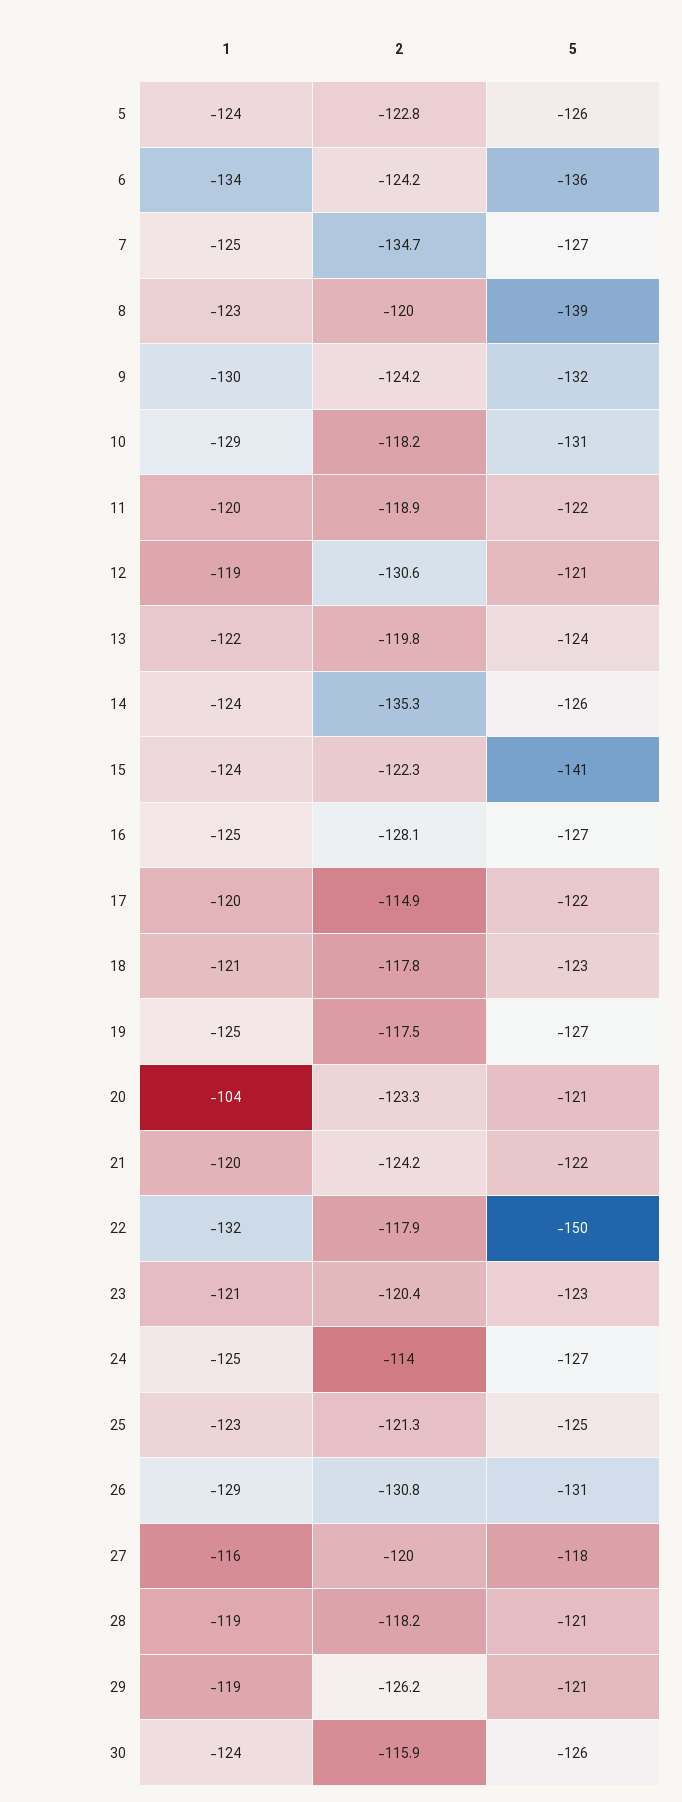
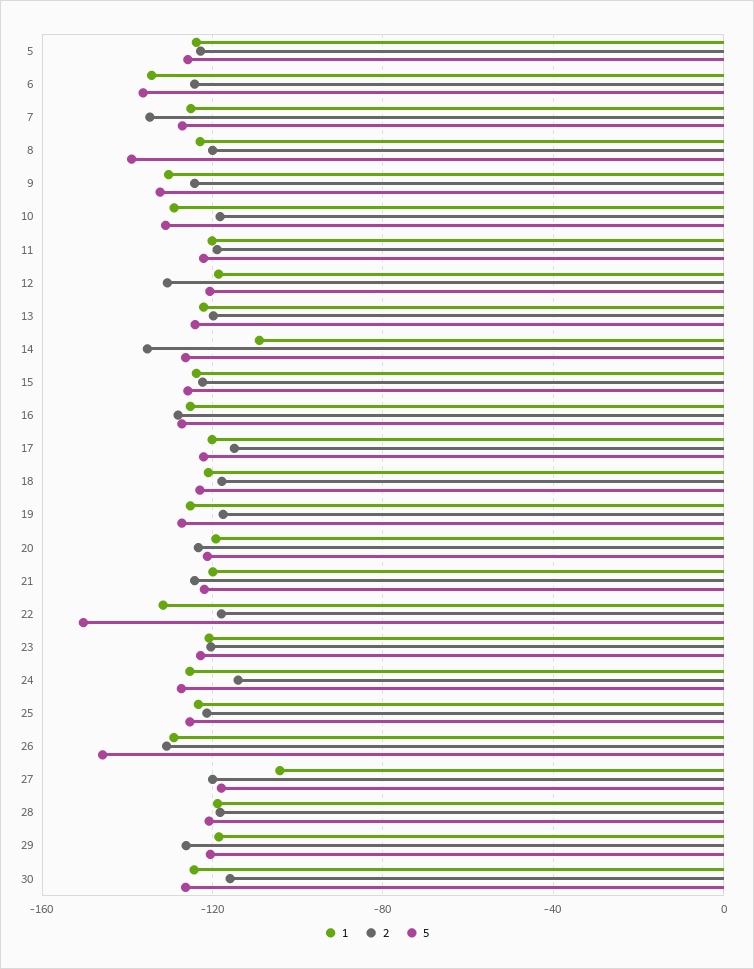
  {
    "1": {
      "5": -124,
      "6": -134,
      "7": -125,
      "8": -123,
      "9": -130,
      "10": -129,
      "11": -120,
      "12": -119,
      "13": -122,
-     "14": -124,
+     "14": -110,
      "15": -124,
      "16": -125,
      "17": -120,
      "18": -121,
      "19": -125,
-     "20": -104,
+     "20": -120,
      "21": -120,
      "22": -132,
      "23": -121,
      "24": -125,
      "25": -123,
      "26": -129,
-     "27": -116,
+     "27": -105,
      "28": -119,
      "29": -119,
      "30": -124
    },
    "2": {
      "5": -122.8,
      "6": -124.2,
      "7": -134.7,
      "8": -120,
      "9": -124.2,
      "10": -118.2,
      "11": -118.9,
      "12": -130.6,
      "13": -119.8,
      "14": -135.3,
      "15": -122.3,
      "16": -128.1,
      "17": -114.9,
      "18": -117.8,
      "19": -117.5,
      "20": -123.3,
      "21": -124.2,
      "22": -117.9,
      "23": -120.4,
      "24": -114,
      "25": -121.3,
      "26": -130.8,
      "27": -120,
      "28": -118.2,
      "29": -126.2,
      "30": -115.9
    },
    "5": {
      "5": -126,
      "6": -136,
      "7": -127,
      "8": -139,
      "9": -132,
      "10": -131,
      "11": -122,
      "12": -121,
      "13": -124,
      "14": -126,
-     "15": -141,
+     "15": -125,
      "16": -127,
      "17": -122,
      "18": -123,
      "19": -127,
      "20": -121,
      "21": -122,
      "22": -150,
      "23": -123,
      "24": -127,
      "25": -125,
-     "26": -131,
+     "26": -145,
      "27": -118,
      "28": -121,
      "29": -121,
      "30": -126
    }
  }

